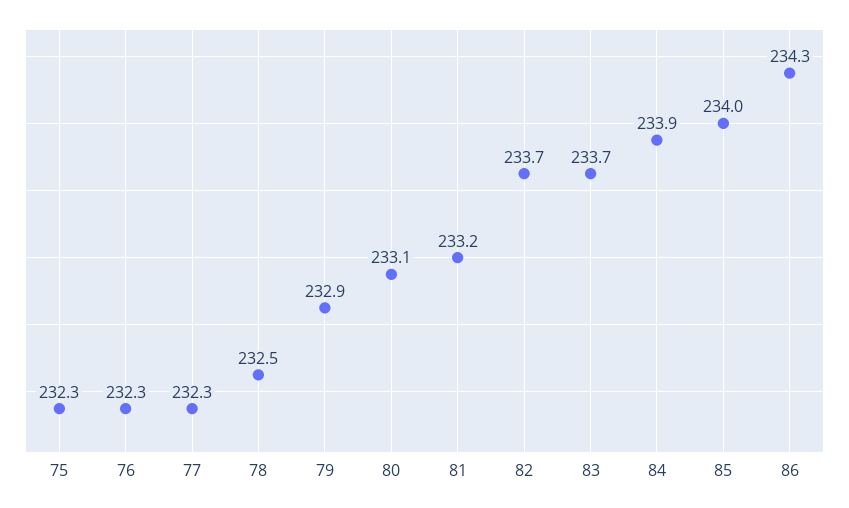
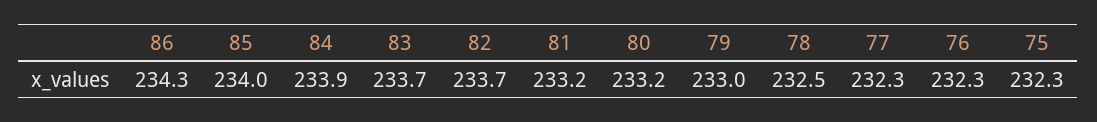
  {
    "75": 232.3,
    "76": 232.3,
    "77": 232.3,
    "78": 232.5,
-   "79": 232.9,
+   "79": 233,
-   "80": 233.1,
+   "80": 233.2,
    "81": 233.2,
    "82": 233.7,
    "83": 233.7,
    "84": 233.9,
    "85": 234,
    "86": 234.3
  }

